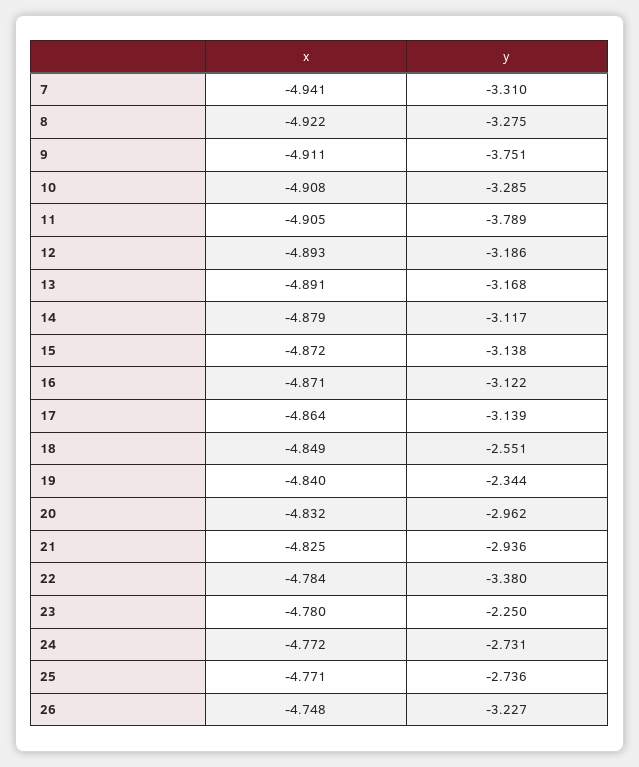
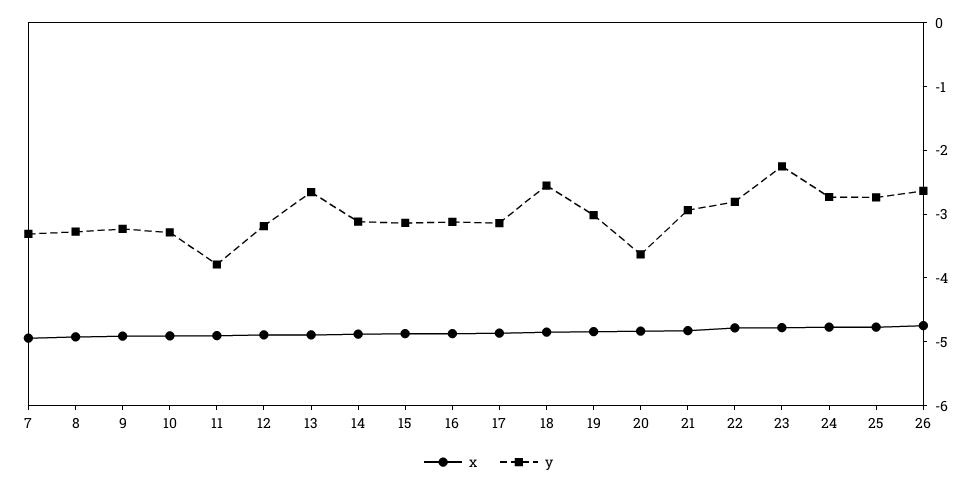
  {
    "x": {
      "7": -4.941,
      "8": -4.922,
      "9": -4.911,
      "10": -4.908,
      "11": -4.905,
      "12": -4.893,
      "13": -4.891,
      "14": -4.879,
      "15": -4.872,
      "16": -4.871,
      "17": -4.864,
      "18": -4.849,
      "19": -4.84,
      "20": -4.832,
      "21": -4.825,
      "22": -4.784,
      "23": -4.78,
      "24": -4.772,
      "25": -4.771,
      "26": -4.748
    },
    "y": {
      "7": -3.31,
      "8": -3.275,
-     "9": -3.751,
+     "9": -3.2,
      "10": -3.285,
      "11": -3.789,
      "12": -3.186,
-     "13": -3.168,
+     "13": -2.6,
      "14": -3.117,
      "15": -3.138,
      "16": -3.122,
      "17": -3.139,
      "18": -2.551,
-     "19": -2.344,
+     "19": -3,
-     "20": -2.962,
+     "20": -3.6,
      "21": -2.936,
-     "22": -3.38,
+     "22": -2.8,
      "23": -2.25,
      "24": -2.731,
      "25": -2.736,
-     "26": -3.227
+     "26": -2.6
    }
  }

